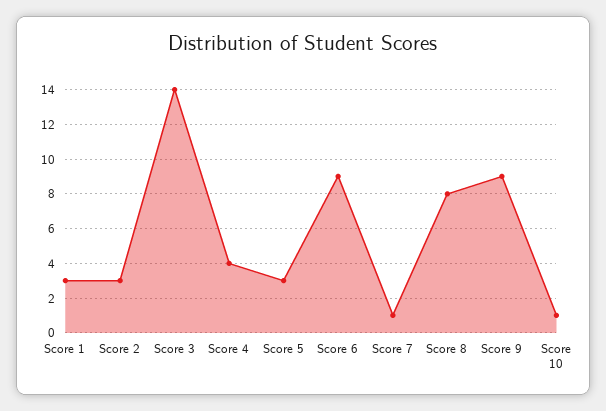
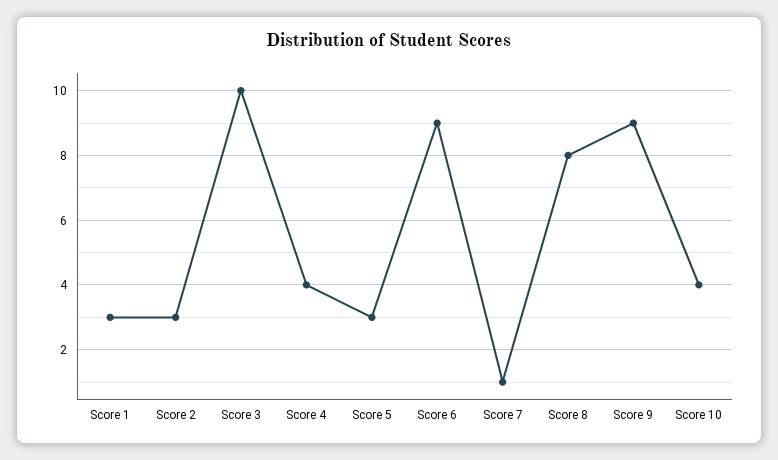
  {
    "Score 1": 3,
    "Score 2": 3,
-   "Score 3": 14,
+   "Score 3": 10,
    "Score 4": 4,
    "Score 5": 3,
    "Score 6": 9,
    "Score 7": 1,
    "Score 8": 8,
    "Score 9": 9,
-   "Score 10": 1
+   "Score 10": 4
  }

